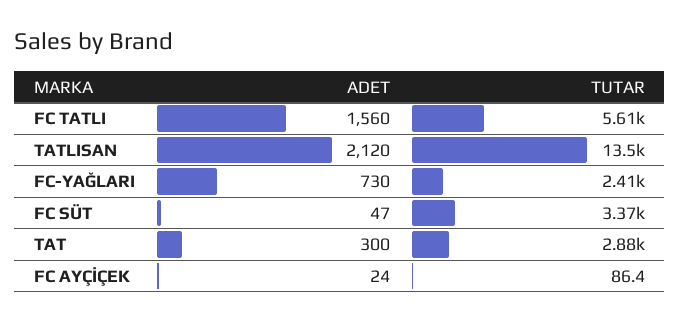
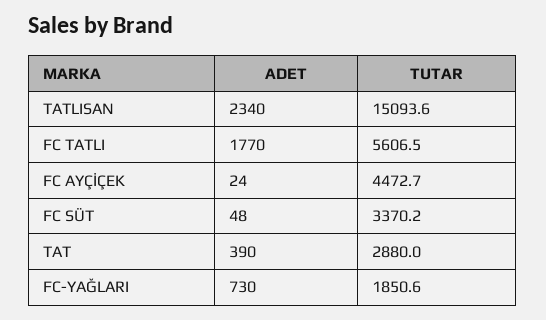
  {
    "ADET": {
-     "FC TATLI": 1560,
+     "FC TATLI": 1770,
-     "TATLISAN": 2120,
+     "TATLISAN": 2340,
      "FC-YAĞLARI": 730,
-     "FC SÜT": 47,
+     "FC SÜT": 48,
-     "TAT": 300,
+     "TAT": 390,
      "FC AYÇİÇEK": 24
    },
    "TUTAR": {
      "FC TATLI": 5606.5,
-     "TATLISAN": 13500,
+     "TATLISAN": 15093.6,
-     "FC-YAĞLARI": 2410,
+     "FC-YAĞLARI": 1850.6,
      "FC SÜT": 3370.2,
      "TAT": 2880,
-     "FC AYÇİÇEK": 86.4
+     "FC AYÇİÇEK": 4472.7
    }
  }

